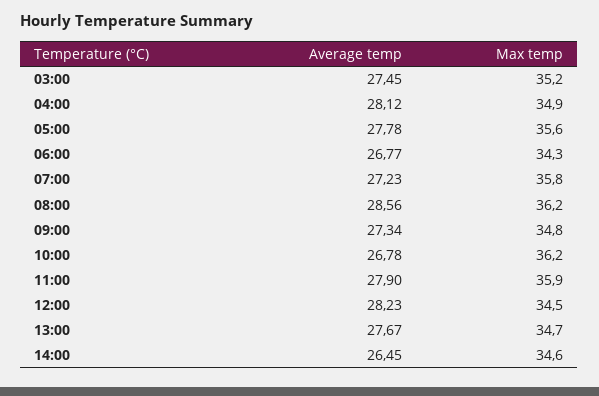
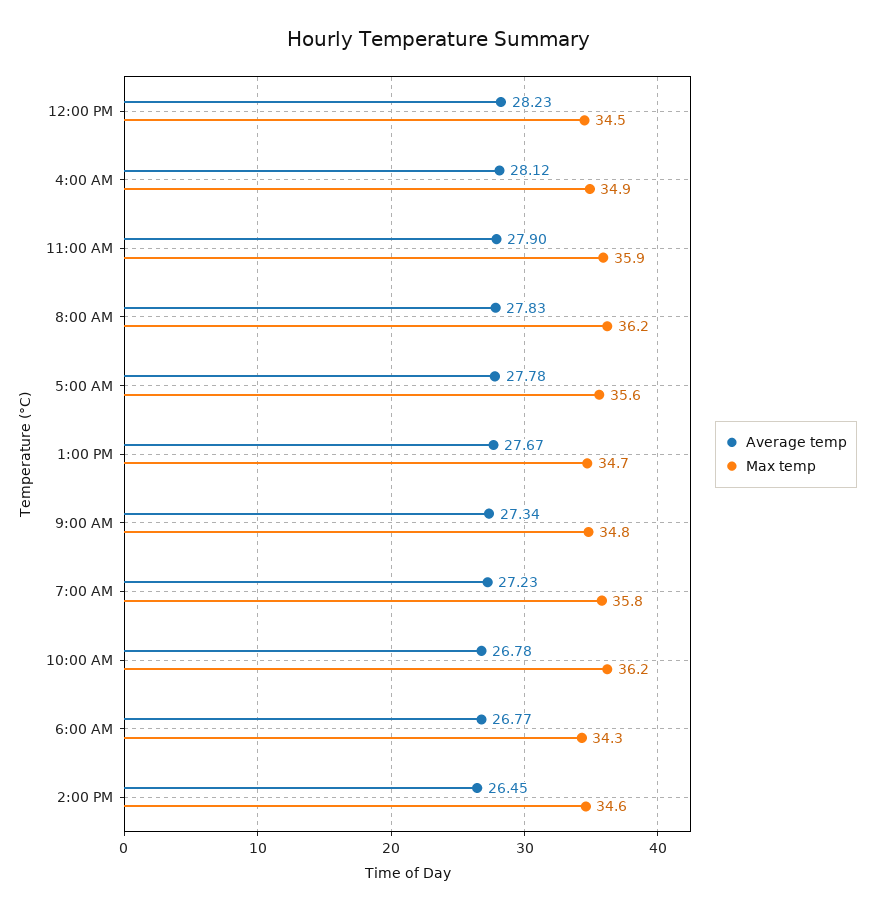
  {
    "Average temp": {
-     "03:00": 27.45,
      "04:00": 28.12,
      "05:00": 27.78,
      "06:00": 26.77,
      "07:00": 27.23,
-     "08:00": 28.56,
+     "08:00": 27.83,
      "09:00": 27.34,
      "10:00": 26.78,
      "11:00": 27.9,
      "12:00": 28.23,
      "13:00": 27.67,
      "14:00": 26.45
    },
    "Max temp": {
-     "03:00": 35.2,
      "04:00": 34.9,
      "05:00": 35.6,
      "06:00": 34.3,
      "07:00": 35.8,
      "08:00": 36.2,
      "09:00": 34.8,
      "10:00": 36.2,
      "11:00": 35.9,
      "12:00": 34.5,
      "13:00": 34.7,
      "14:00": 34.6
    }
  }

